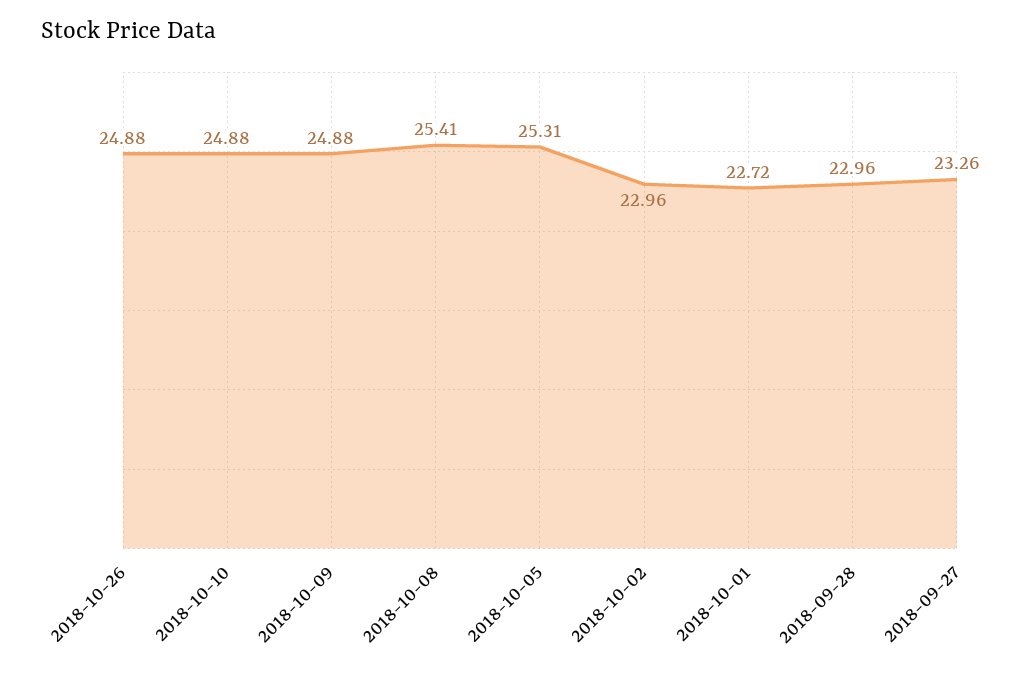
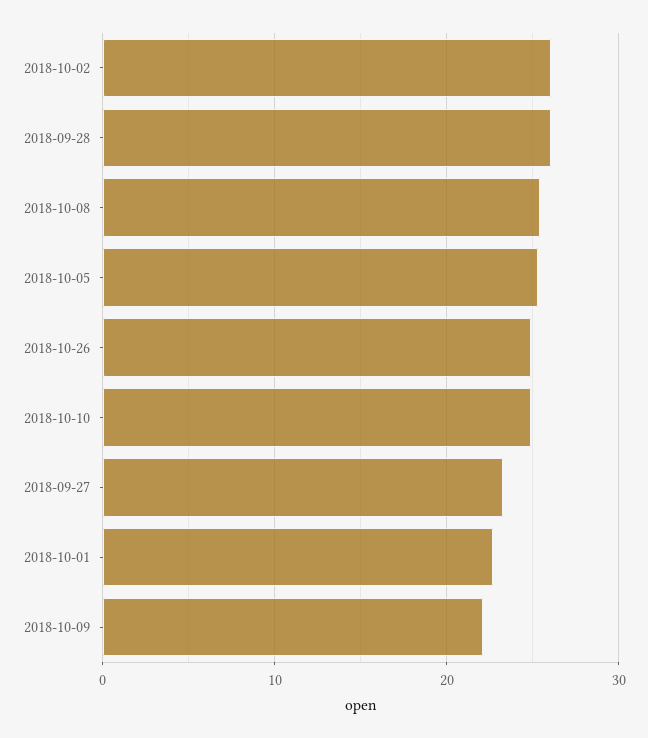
  {
    "2018-10-26": 24.88,
    "2018-10-10": 24.88,
-   "2018-10-09": 24.88,
+   "2018-10-09": 22,
    "2018-10-08": 25.41,
    "2018-10-05": 25.31,
-   "2018-10-02": 22.96,
+   "2018-10-02": 26,
    "2018-10-01": 22.72,
-   "2018-09-28": 22.96,
+   "2018-09-28": 26,
    "2018-09-27": 23.26
  }

